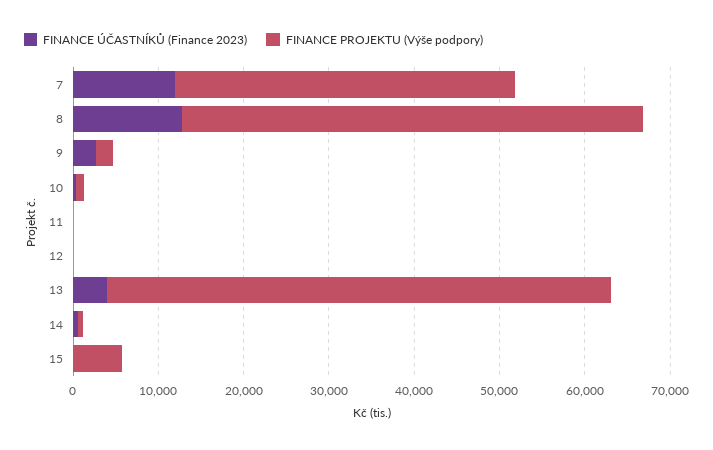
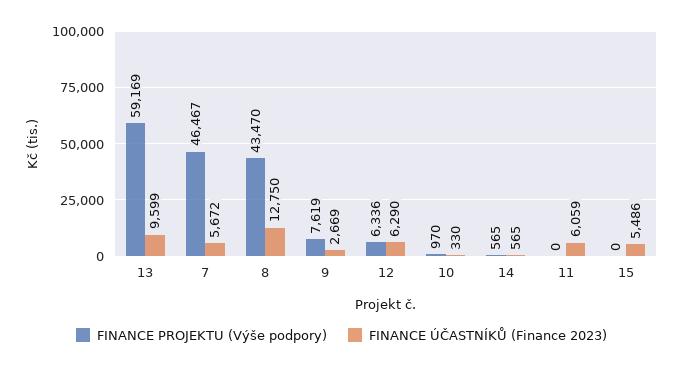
  {
    "FINANCE ÚČASTNÍKŮ (Finance 2023)": {
-     "7": 12000,
+     "7": 5672,
      "8": 12750,
      "9": 2669,
      "10": 330,
-     "11": 0,
+     "11": 6059,
-     "12": 0,
+     "12": 6290,
-     "13": 4000,
+     "13": 9599,
      "14": 565,
-     "15": 0
+     "15": 5486
    },
    "FINANCE PROJEKTU (Výše podpory)": {
-     "7": 40000,
+     "7": 46467,
-     "8": 54000,
+     "8": 43470,
-     "9": 2000,
+     "9": 7619,
      "10": 970,
      "11": 0,
-     "12": 0,
+     "12": 6336,
      "13": 59169,
      "14": 565,
-     "15": 6000
+     "15": 0
    }
  }

